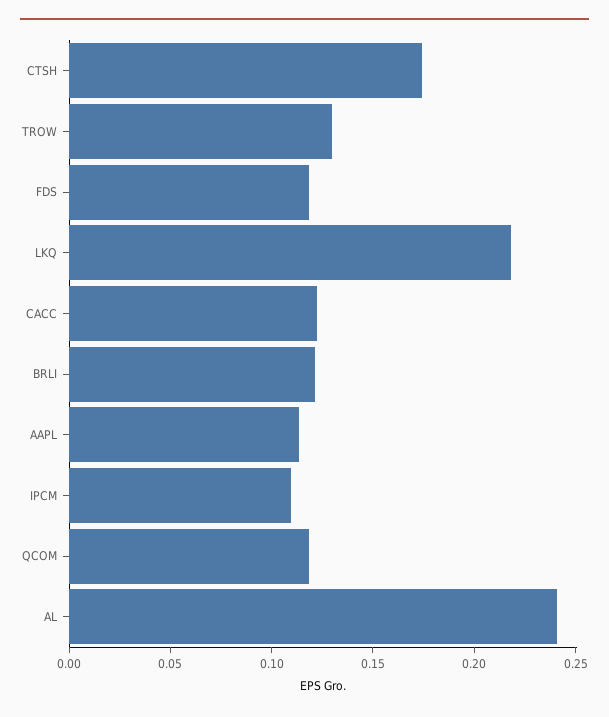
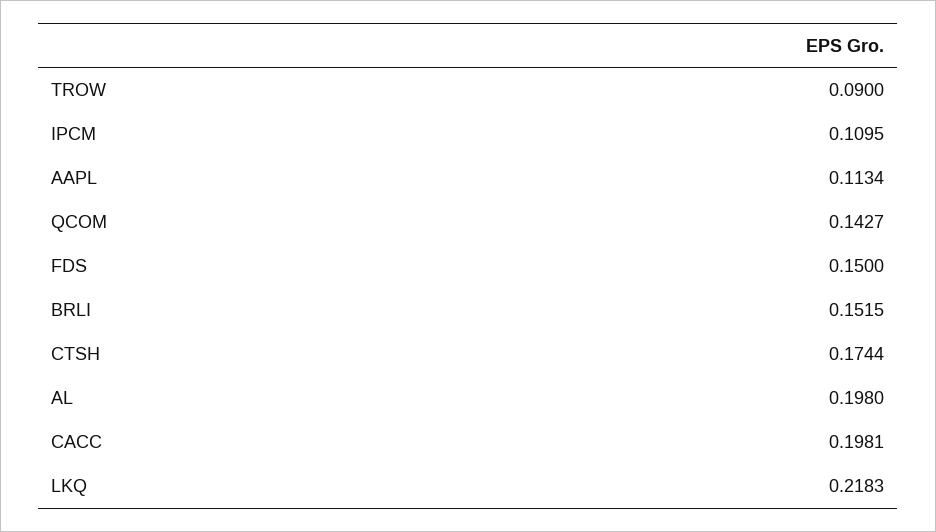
  {
    "CTSH": 0.1744,
-   "TROW": 0.13,
+   "TROW": 0.09,
-   "FDS": 0.12,
+   "FDS": 0.15,
    "LKQ": 0.2183,
-   "CACC": 0.12,
+   "CACC": 0.1981,
-   "BRLI": 0.12,
+   "BRLI": 0.1515,
    "AAPL": 0.1134,
    "IPCM": 0.1095,
-   "QCOM": 0.12,
+   "QCOM": 0.1427,
-   "AL": 0.24
+   "AL": 0.198
  }

